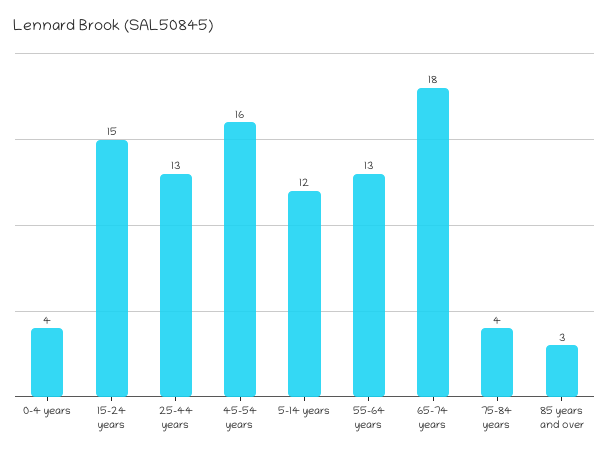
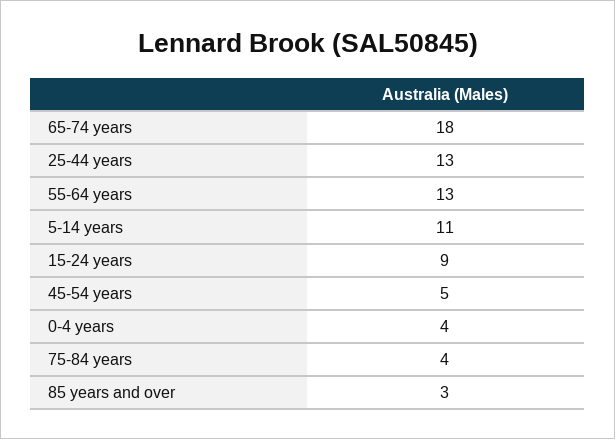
  {
    "0-4 years": 4,
-   "15-24 years": 15,
+   "15-24 years": 9,
    "25-44 years": 13,
-   "45-54 years": 16,
+   "45-54 years": 5,
-   "5-14 years": 12,
+   "5-14 years": 11,
    "55-64 years": 13,
    "65-74 years": 18,
    "75-84 years": 4,
    "85 years and over": 3
  }

